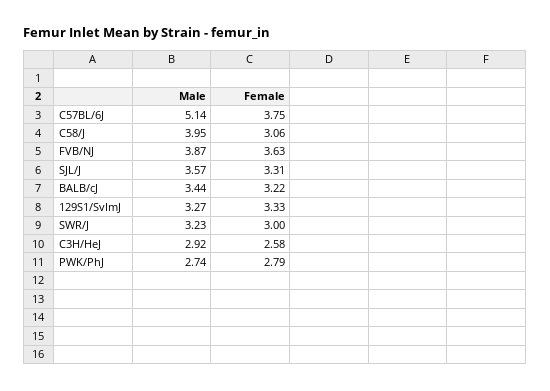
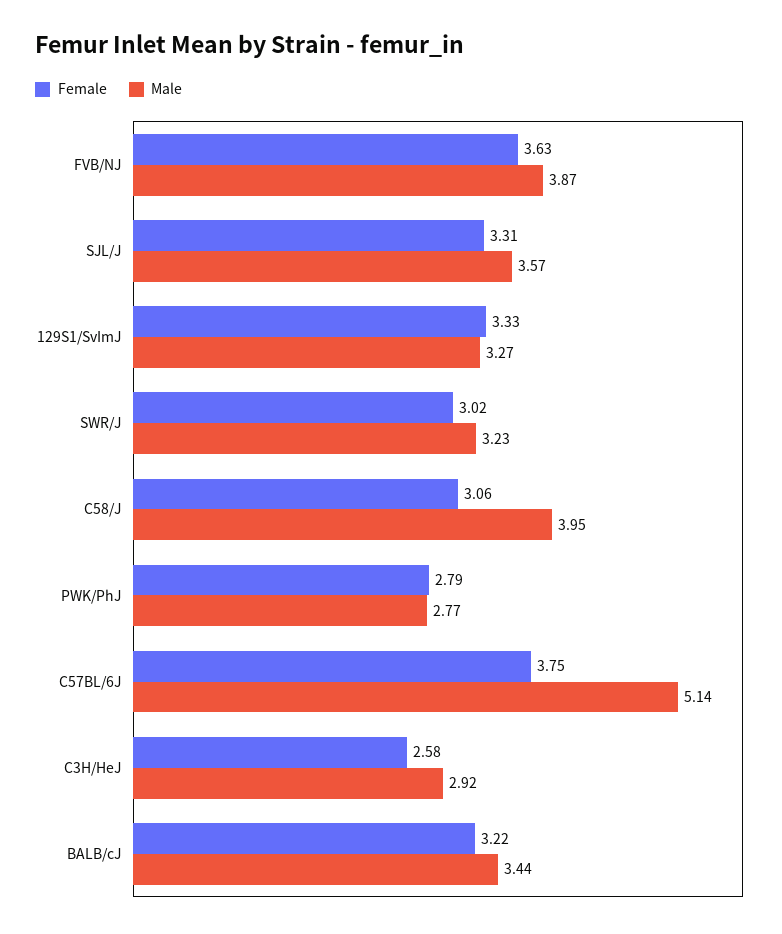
  {
    "Male": {
      "C57BL/6J": 5.14,
      "C58/J": 3.95,
      "FVB/NJ": 3.87,
      "SJL/J": 3.57,
      "BALB/cJ": 3.44,
      "129S1/SvImJ": 3.27,
      "SWR/J": 3.23,
      "C3H/HeJ": 2.92,
-     "PWK/PhJ": 2.74
+     "PWK/PhJ": 2.77
    },
    "Female": {
      "C57BL/6J": 3.75,
      "C58/J": 3.06,
      "FVB/NJ": 3.63,
      "SJL/J": 3.31,
      "BALB/cJ": 3.22,
      "129S1/SvImJ": 3.33,
-     "SWR/J": 3,
+     "SWR/J": 3.02,
      "C3H/HeJ": 2.58,
      "PWK/PhJ": 2.79
    }
  }

